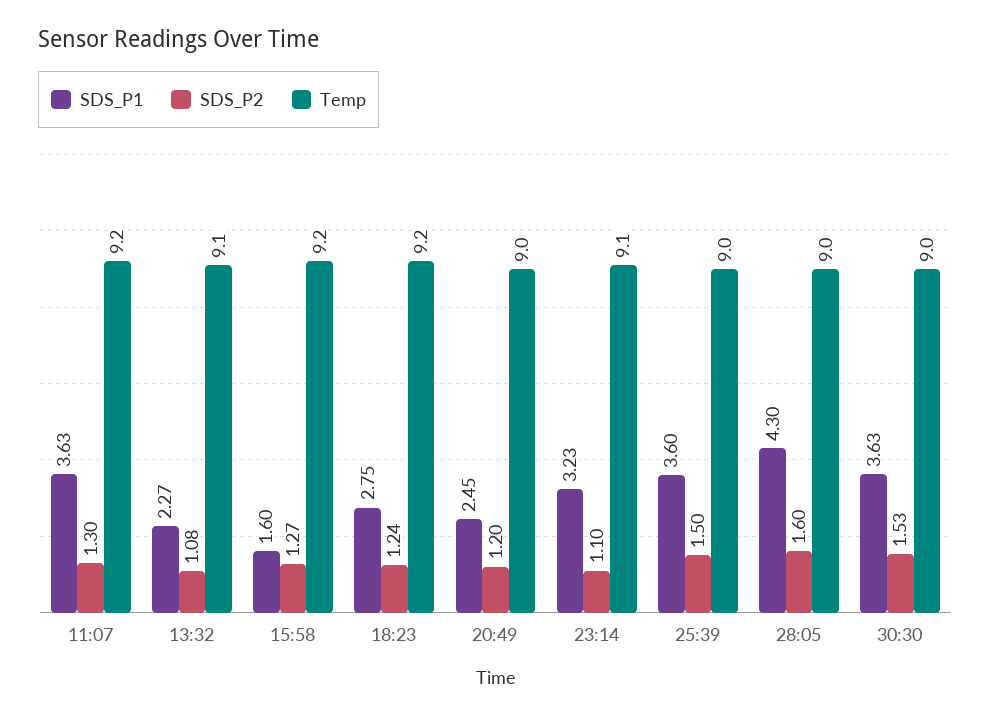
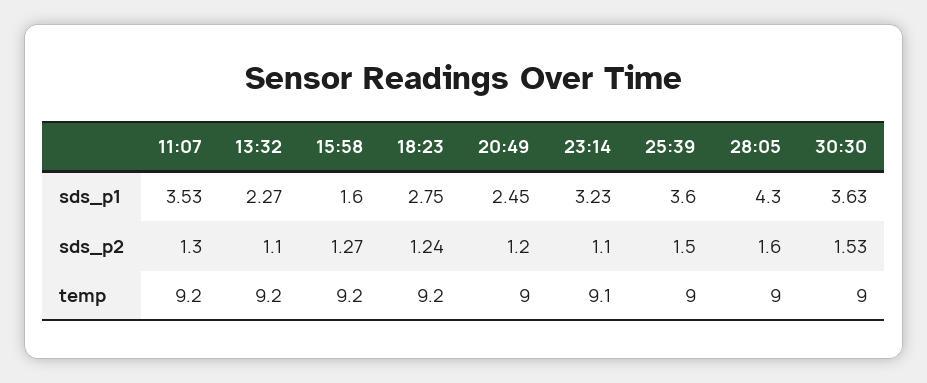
  {
    "SDS_P1": {
-     "11:07": 3.63,
+     "11:07": 3.53,
      "13:32": 2.27,
      "15:58": 1.6,
      "18:23": 2.75,
      "20:49": 2.45,
      "23:14": 3.23,
      "25:39": 3.6,
      "28:05": 4.3,
      "30:30": 3.63
    },
    "SDS_P2": {
      "11:07": 1.3,
-     "13:32": 1.08,
+     "13:32": 1.1,
      "15:58": 1.27,
      "18:23": 1.24,
      "20:49": 1.2,
      "23:14": 1.1,
      "25:39": 1.5,
      "28:05": 1.6,
      "30:30": 1.53
    },
    "Temp": {
      "11:07": 9.2,
-     "13:32": 9.1,
+     "13:32": 9.2,
      "15:58": 9.2,
      "18:23": 9.2,
      "20:49": 9,
      "23:14": 9.1,
      "25:39": 9,
      "28:05": 9,
      "30:30": 9
    }
  }

